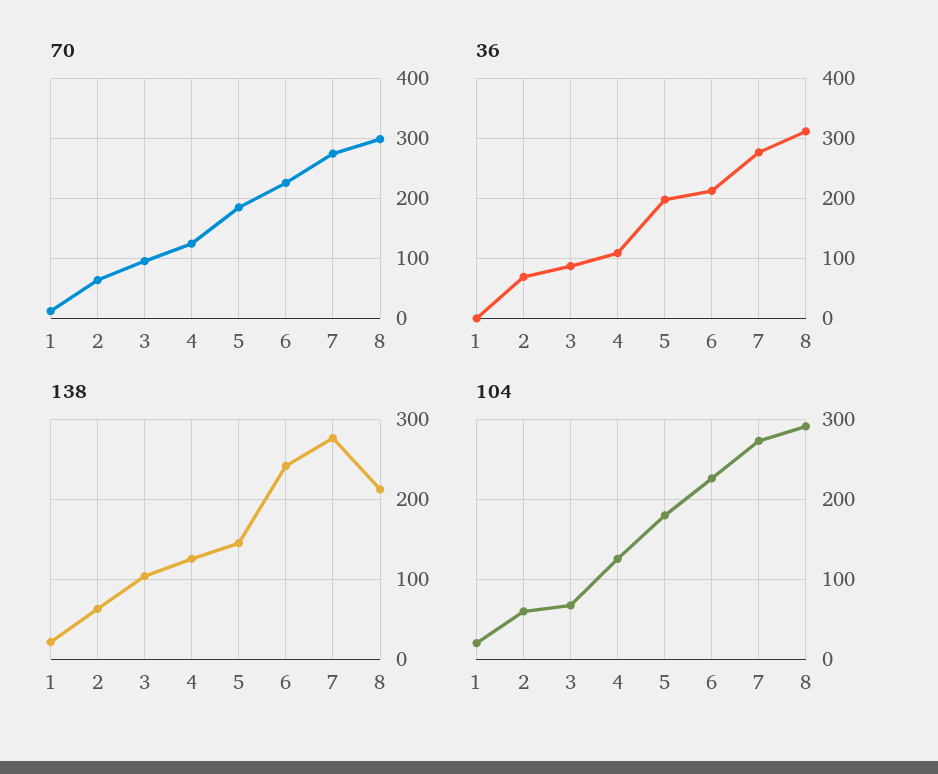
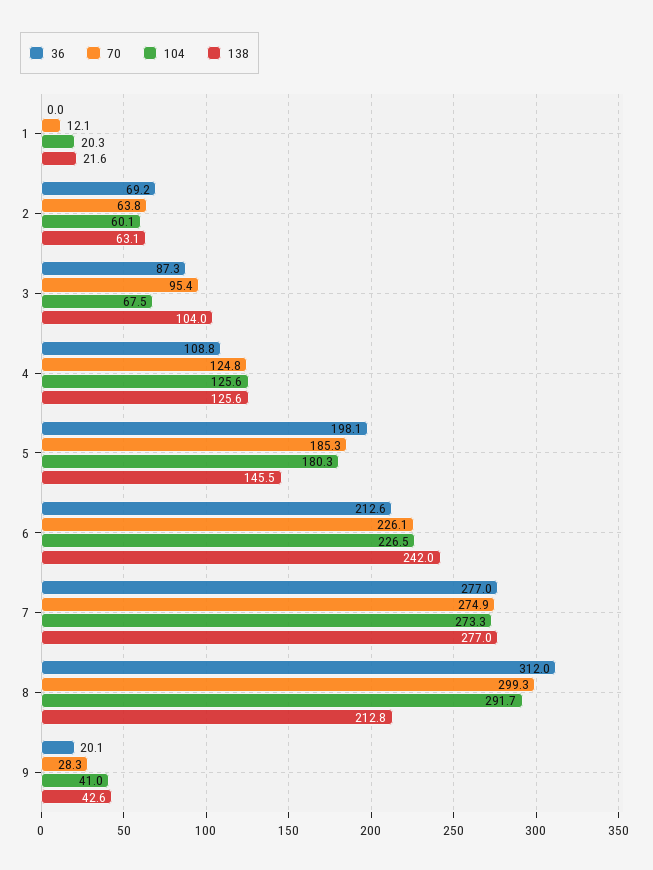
  {
    "70": {
      "1": 12.1,
      "2": 63.8,
      "3": 95.4,
      "4": 124.8,
      "5": 185.3,
      "6": 226.1,
      "7": 274.9,
-     "8": 299.3
+     "8": 299.3,
+     "9": 28.3
    },
    "36": {
      "1": 0,
      "2": 69.2,
      "3": 87.3,
      "4": 108.8,
      "5": 198.1,
      "6": 212.6,
      "7": 277,
-     "8": 312
+     "8": 312,
+     "9": 20.1
    },
    "138": {
      "1": 21.6,
      "2": 63.1,
      "3": 104,
      "4": 125.6,
      "5": 145.5,
      "6": 242,
      "7": 277,
-     "8": 212.8
+     "8": 212.8,
+     "9": 42.6
    },
    "104": {
      "1": 20.3,
      "2": 60.1,
      "3": 67.5,
      "4": 125.6,
      "5": 180.3,
      "6": 226.5,
      "7": 273.3,
-     "8": 291.7
+     "8": 291.7,
+     "9": 41
    }
  }

